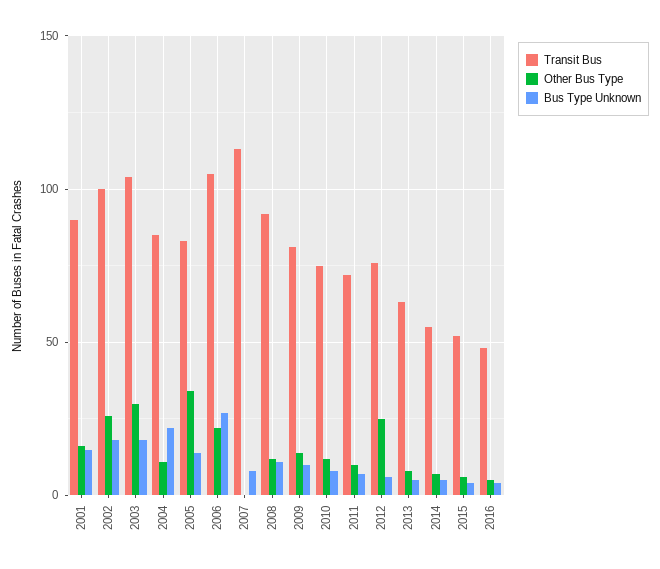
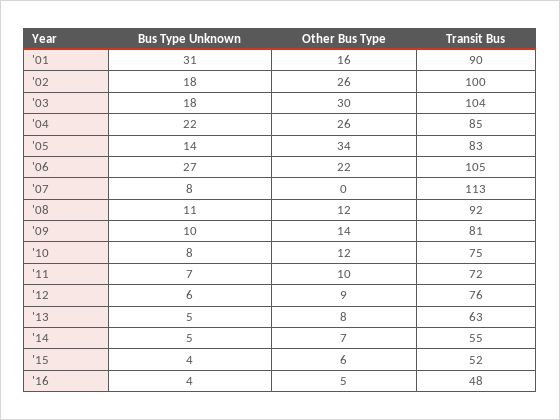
  {
    "Transit Bus": {
      "2001": 90,
      "2002": 100,
      "2003": 104,
      "2004": 85,
      "2005": 83,
      "2006": 105,
      "2007": 113,
      "2008": 92,
      "2009": 81,
      "2010": 75,
      "2011": 72,
      "2012": 76,
      "2013": 63,
      "2014": 55,
      "2015": 52,
      "2016": 48
    },
    "Other Bus Type": {
      "2001": 16,
      "2002": 26,
      "2003": 30,
-     "2004": 10,
+     "2004": 26,
      "2005": 34,
      "2006": 22,
      "2007": 0,
      "2008": 12,
      "2009": 14,
      "2010": 12,
      "2011": 10,
-     "2012": 25,
+     "2012": 9,
      "2013": 8,
      "2014": 7,
      "2015": 6,
      "2016": 5
    },
    "Bus Type Unknown": {
-     "2001": 15,
+     "2001": 31,
      "2002": 18,
      "2003": 18,
      "2004": 22,
      "2005": 14,
      "2006": 27,
      "2007": 8,
      "2008": 11,
      "2009": 10,
      "2010": 8,
      "2011": 7,
      "2012": 6,
      "2013": 5,
      "2014": 5,
      "2015": 4,
      "2016": 4
    }
  }

